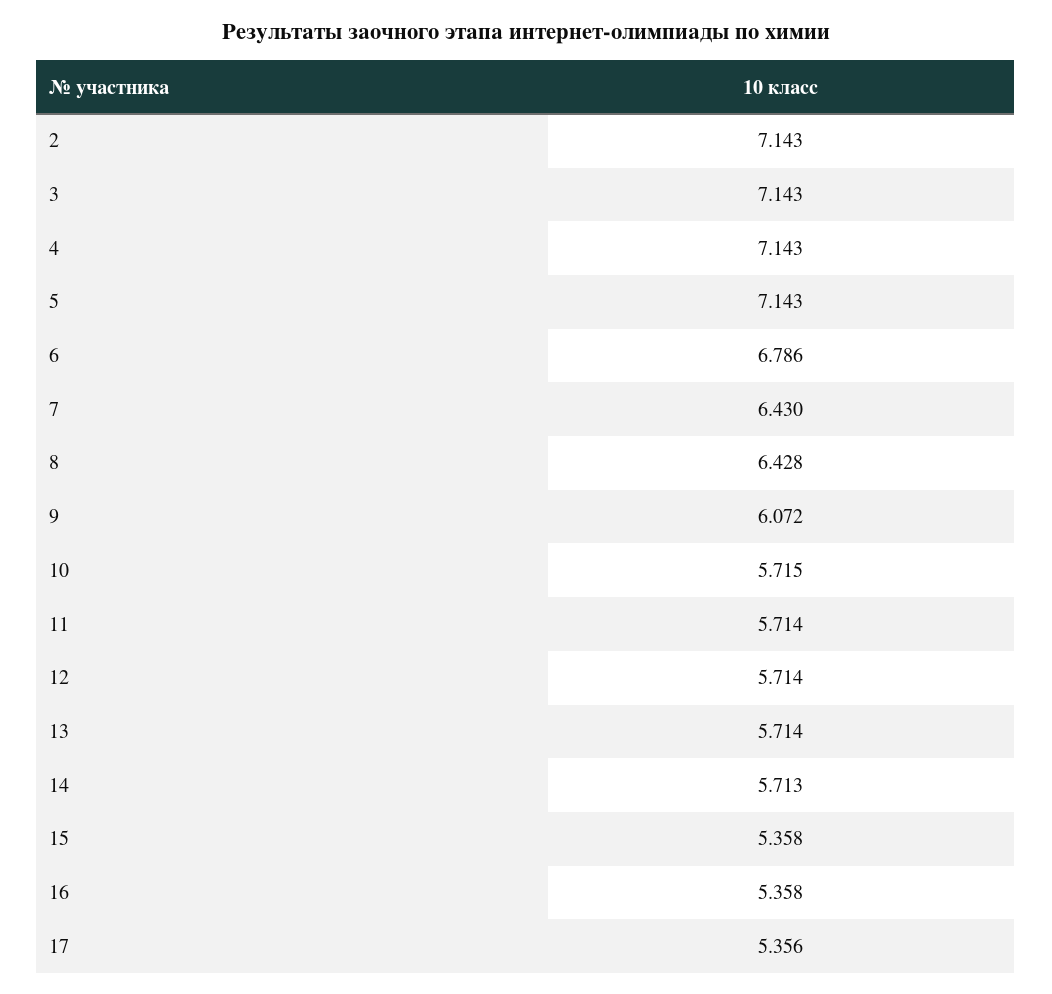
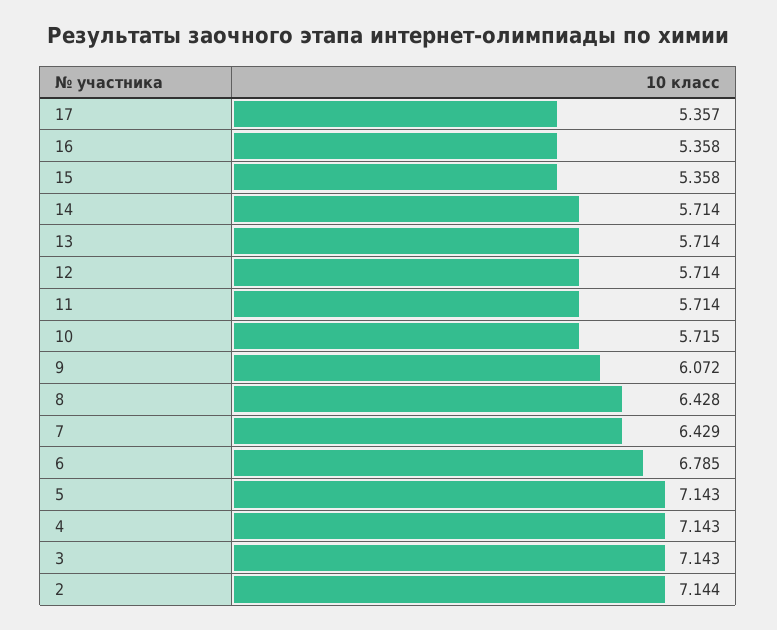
  {
-   "2": 7.143,
+   "2": 7.144,
    "3": 7.143,
    "4": 7.143,
    "5": 7.143,
-   "6": 6.786,
+   "6": 6.785,
-   "7": 6.43,
+   "7": 6.429,
    "8": 6.428,
    "9": 6.072,
    "10": 5.715,
    "11": 5.714,
    "12": 5.714,
    "13": 5.714,
-   "14": 5.713,
+   "14": 5.714,
    "15": 5.358,
    "16": 5.358,
-   "17": 5.356
+   "17": 5.357
  }

